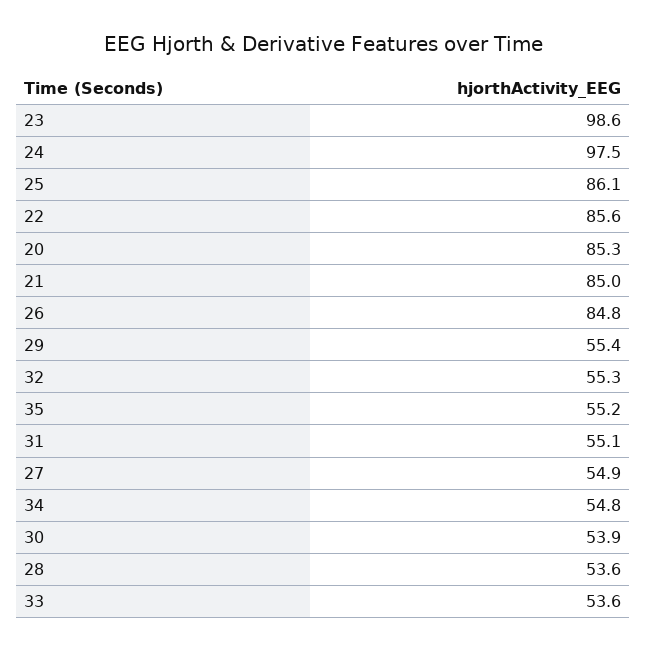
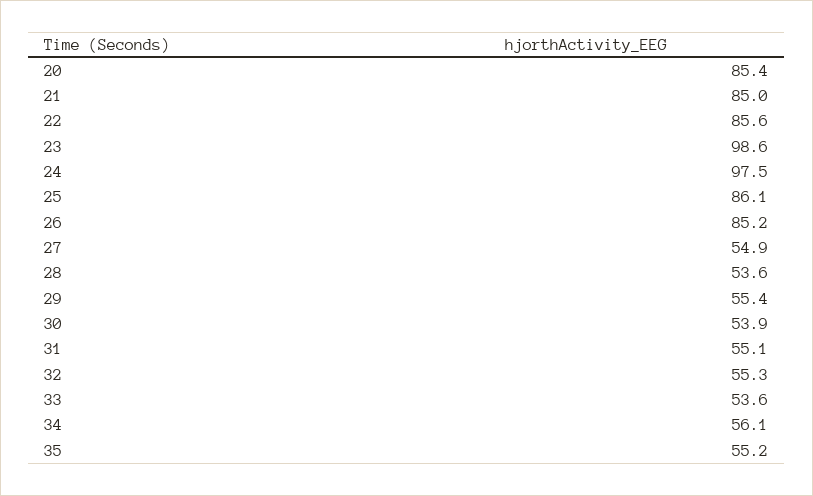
  {
    "23": 98.6,
    "24": 97.5,
    "25": 86.1,
    "22": 85.6,
-   "20": 85.3,
+   "20": 85.4,
    "21": 85,
-   "26": 84.8,
+   "26": 85.2,
    "29": 55.4,
    "32": 55.3,
    "35": 55.2,
    "31": 55.1,
    "27": 54.9,
-   "34": 54.8,
+   "34": 56.1,
    "30": 53.9,
    "28": 53.6,
    "33": 53.6
  }

